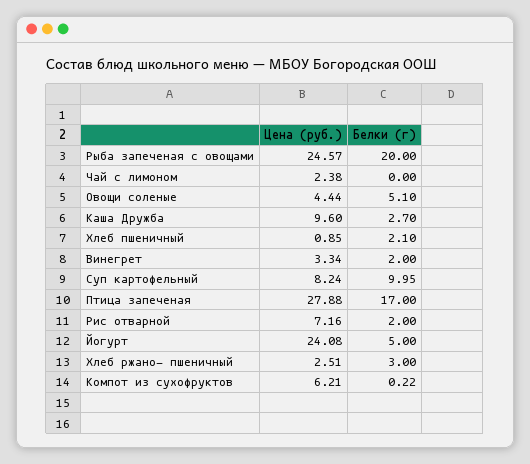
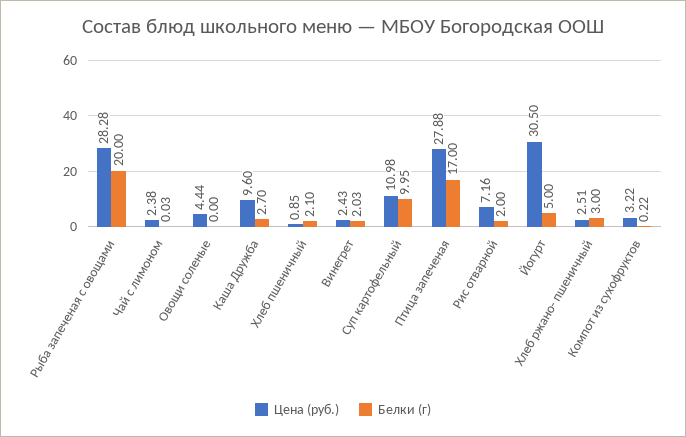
  {
    "Цена (руб.)": {
-     "Рыба запеченая с овощами": 24.57,
+     "Рыба запеченая с овощами": 28.28,
      "Чай с лимоном": 2.38,
      "Овощи соленые": 4.44,
      "Каша Дружба": 9.6,
      "Хлеб пшеничный": 0.85,
-     "Винегрет": 3.34,
+     "Винегрет": 2.43,
-     "Суп картофельный": 8.24,
+     "Суп картофельный": 10.98,
      "Птица запеченая": 27.88,
      "Рис отварной": 7.16,
-     "Йогурт": 24.08,
+     "Йогурт": 30.5,
      "Хлеб ржано- пшеничный": 2.51,
-     "Компот из сухофруктов": 6.21
+     "Компот из сухофруктов": 3.22
    },
    "Белки (г)": {
      "Рыба запеченая с овощами": 20,
-     "Чай с лимоном": 0,
+     "Чай с лимоном": 0.03,
-     "Овощи соленые": 5.1,
+     "Овощи соленые": 0,
      "Каша Дружба": 2.7,
      "Хлеб пшеничный": 2.1,
-     "Винегрет": 2,
+     "Винегрет": 2.03,
      "Суп картофельный": 9.95,
      "Птица запеченая": 17,
      "Рис отварной": 2,
      "Йогурт": 5,
      "Хлеб ржано- пшеничный": 3,
      "Компот из сухофруктов": 0.22
    }
  }

